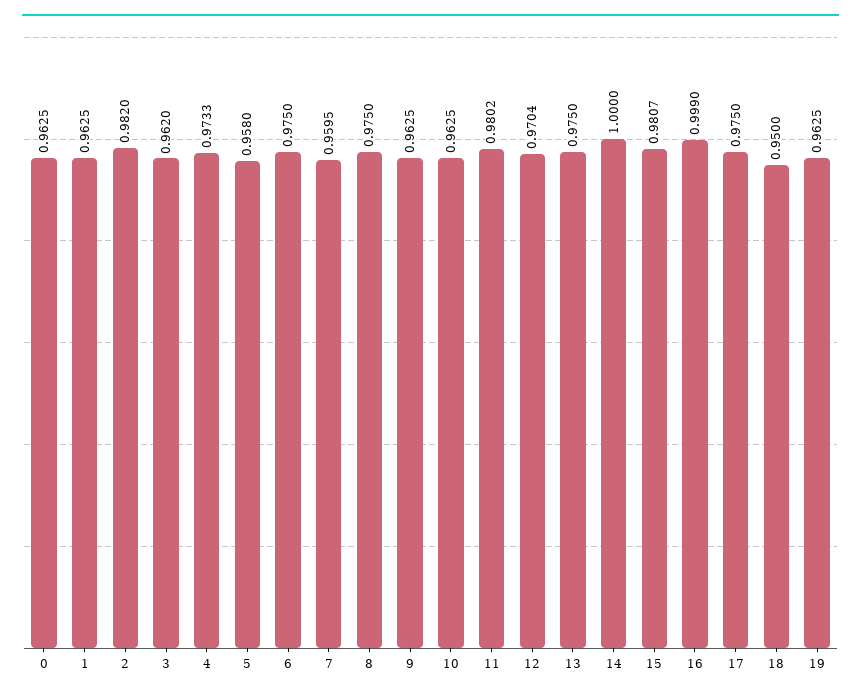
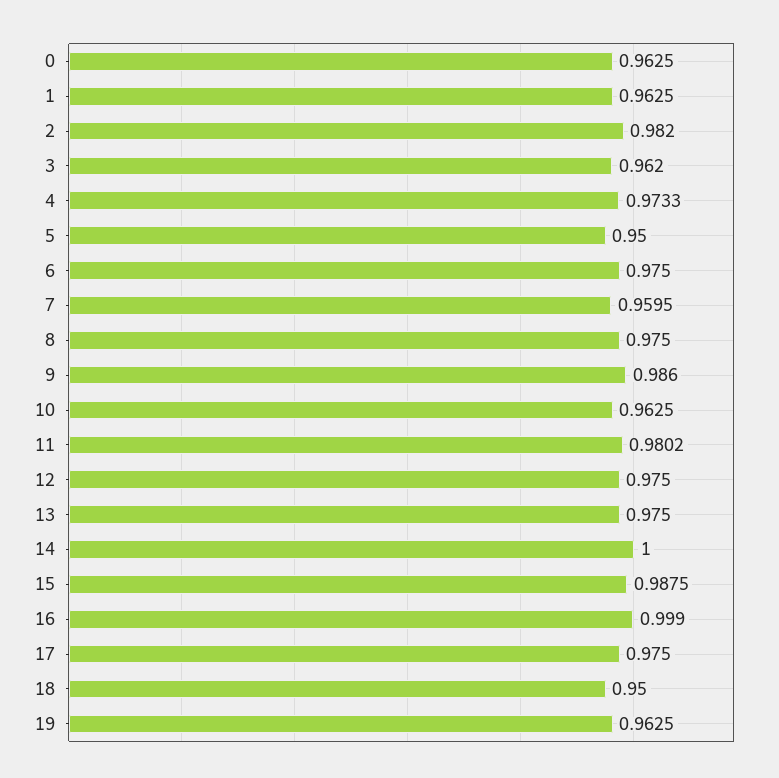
  {
    "0": 0.9625,
    "1": 0.9625,
    "2": 0.982,
    "3": 0.962,
    "4": 0.9733,
-   "5": 0.958,
+   "5": 0.95,
    "6": 0.975,
    "7": 0.9595,
    "8": 0.975,
-   "9": 0.9625,
+   "9": 0.986,
    "10": 0.9625,
    "11": 0.9802,
-   "12": 0.9704,
+   "12": 0.975,
    "13": 0.975,
    "14": 1,
-   "15": 0.9807,
+   "15": 0.9875,
    "16": 0.999,
    "17": 0.975,
    "18": 0.95,
    "19": 0.9625
  }

